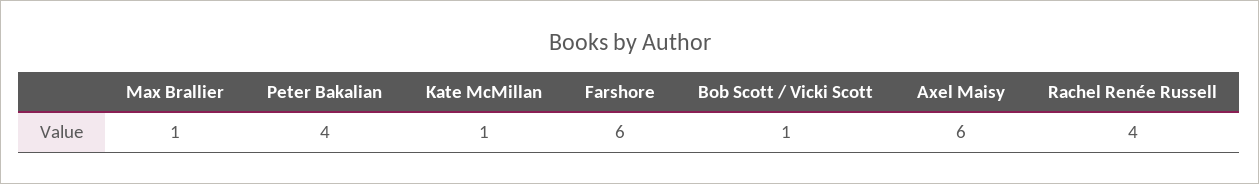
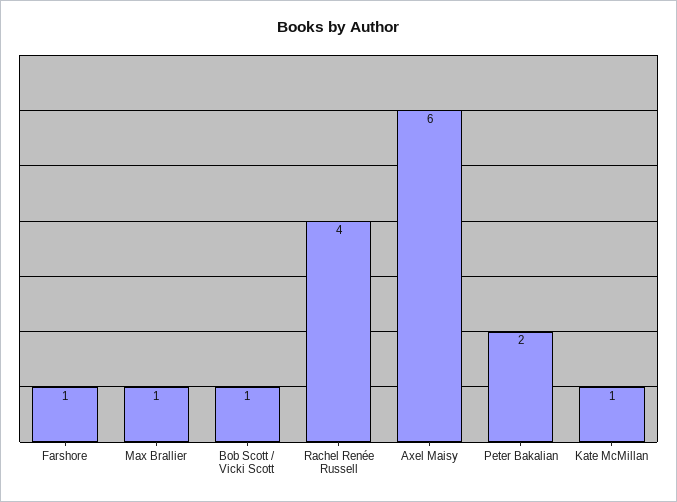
  {
    "Max Brallier": 1,
-   "Peter Bakalian": 4,
+   "Peter Bakalian": 2,
    "Kate McMillan": 1,
-   "Farshore": 6,
+   "Farshore": 1,
    "Bob Scott / Vicki Scott": 1,
    "Axel Maisy": 6,
    "Rachel Renée Russell": 4
  }

